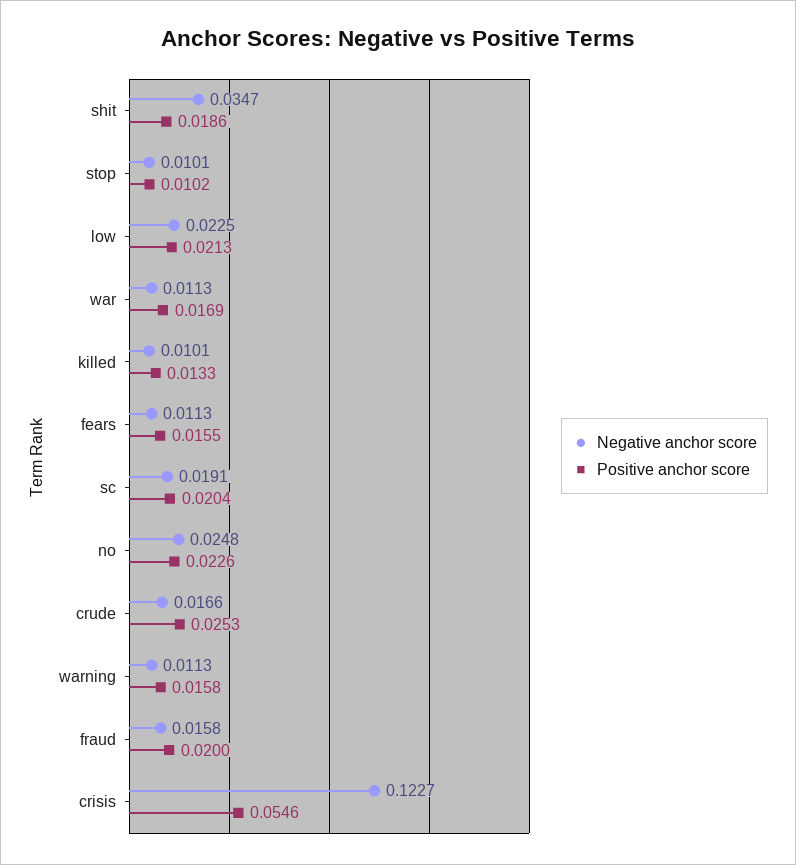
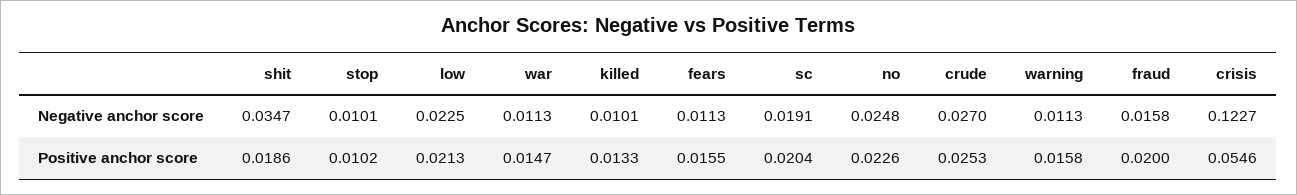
  {
    "Negative anchor score": {
      "shit": 0.0347,
      "stop": 0.0101,
      "low": 0.0225,
      "war": 0.0113,
      "killed": 0.0101,
      "fears": 0.0113,
      "sc": 0.0191,
      "no": 0.0248,
-     "crude": 0.0166,
+     "crude": 0.027,
      "warning": 0.0113,
      "fraud": 0.0158,
      "crisis": 0.1227
    },
    "Positive anchor score": {
      "shit": 0.0186,
      "stop": 0.0102,
      "low": 0.0213,
-     "war": 0.0169,
+     "war": 0.0147,
      "killed": 0.0133,
      "fears": 0.0155,
      "sc": 0.0204,
      "no": 0.0226,
      "crude": 0.0253,
      "warning": 0.0158,
      "fraud": 0.02,
      "crisis": 0.0546
    }
  }

